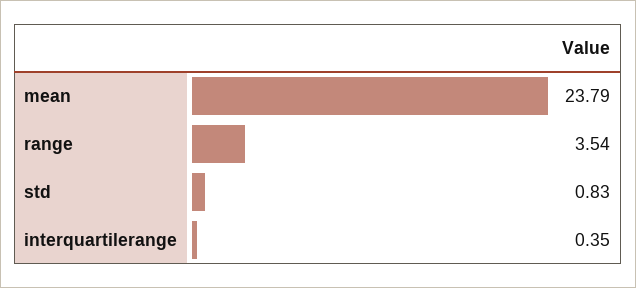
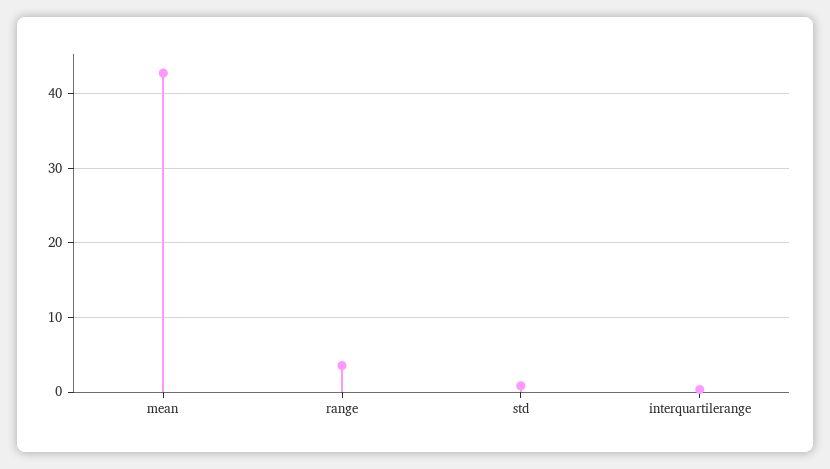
  {
-   "mean": 23.79,
+   "mean": 43,
    "range": 3.54,
    "std": 0.83,
    "interquartilerange": 0.35
  }

